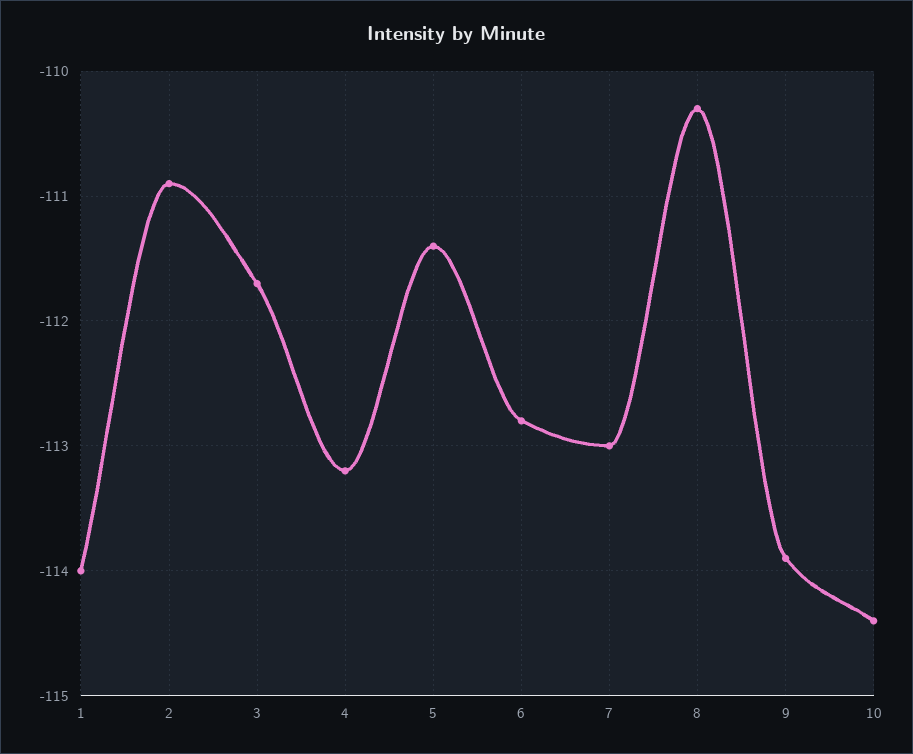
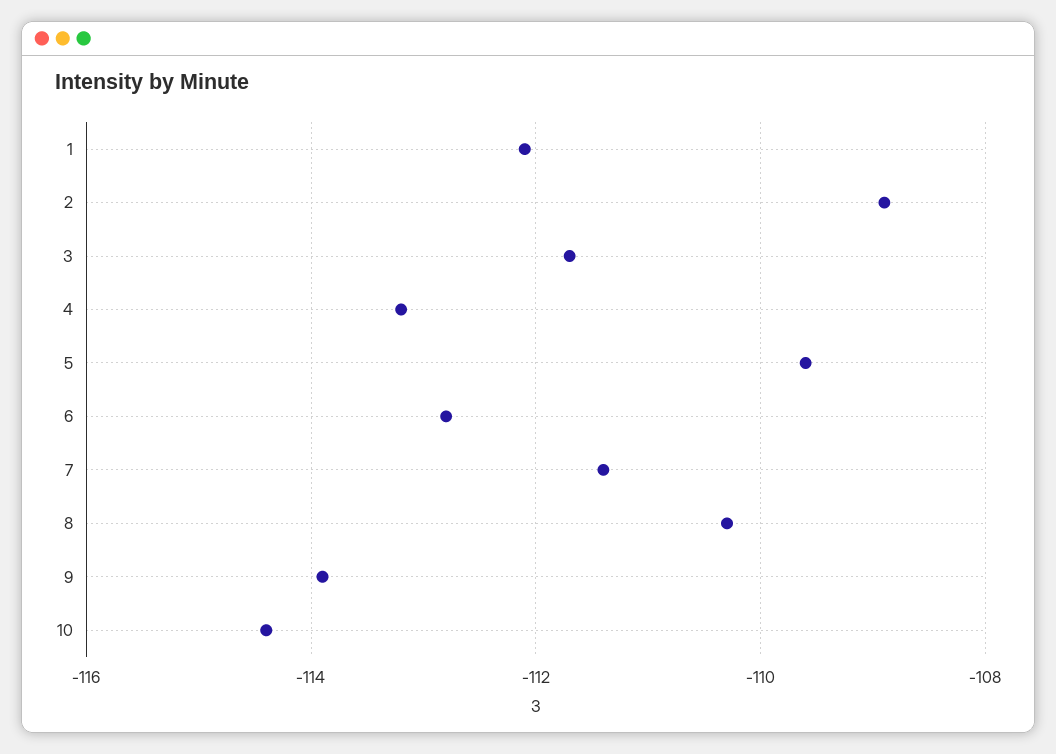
  {
-   "1": -114,
+   "1": -112,
-   "2": -110.9,
+   "2": -109,
    "3": -111.7,
    "4": -113.2,
-   "5": -111.4,
+   "5": -109.5,
    "6": -112.8,
-   "7": -113,
+   "7": -111.5,
    "8": -110.3,
    "9": -113.9,
    "10": -114.4
  }

